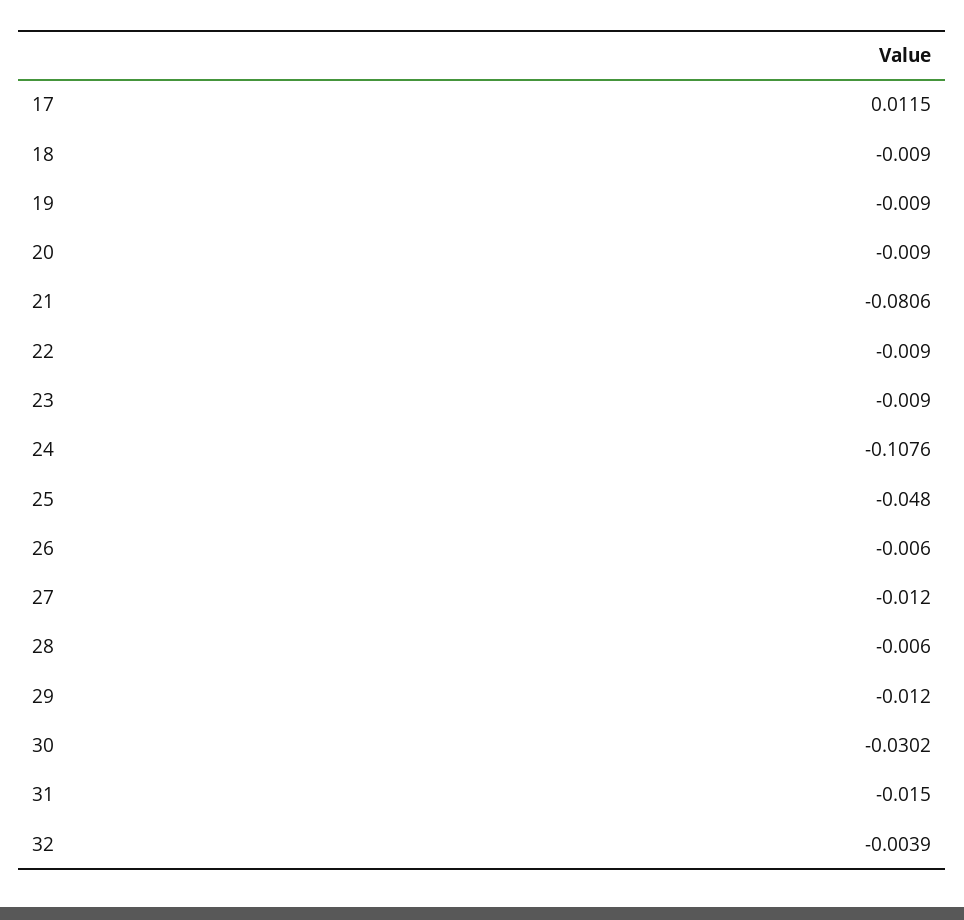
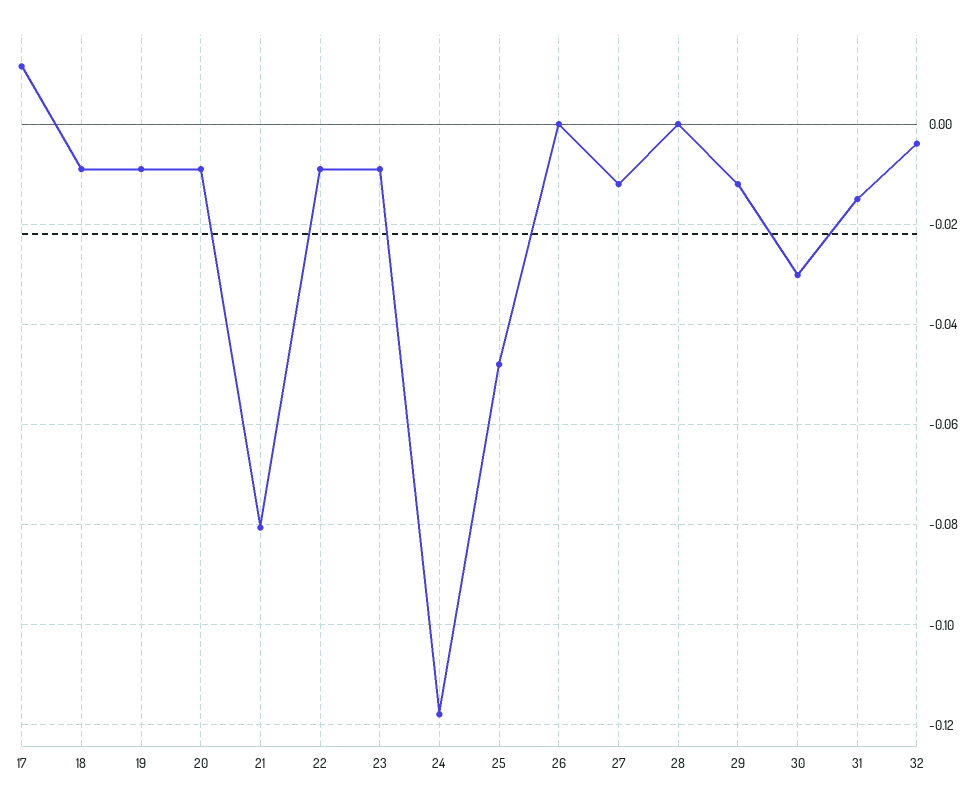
  {
    "17": 0.0115,
    "18": -0.009,
    "19": -0.009,
    "20": -0.009,
    "21": -0.0806,
    "22": -0.009,
    "23": -0.009,
-   "24": -0.1076,
+   "24": -0.118,
    "25": -0.048,
-   "26": -0.006,
+   "26": 0,
    "27": -0.012,
-   "28": -0.006,
+   "28": 0,
    "29": -0.012,
    "30": -0.0302,
    "31": -0.015,
    "32": -0.0039
  }

